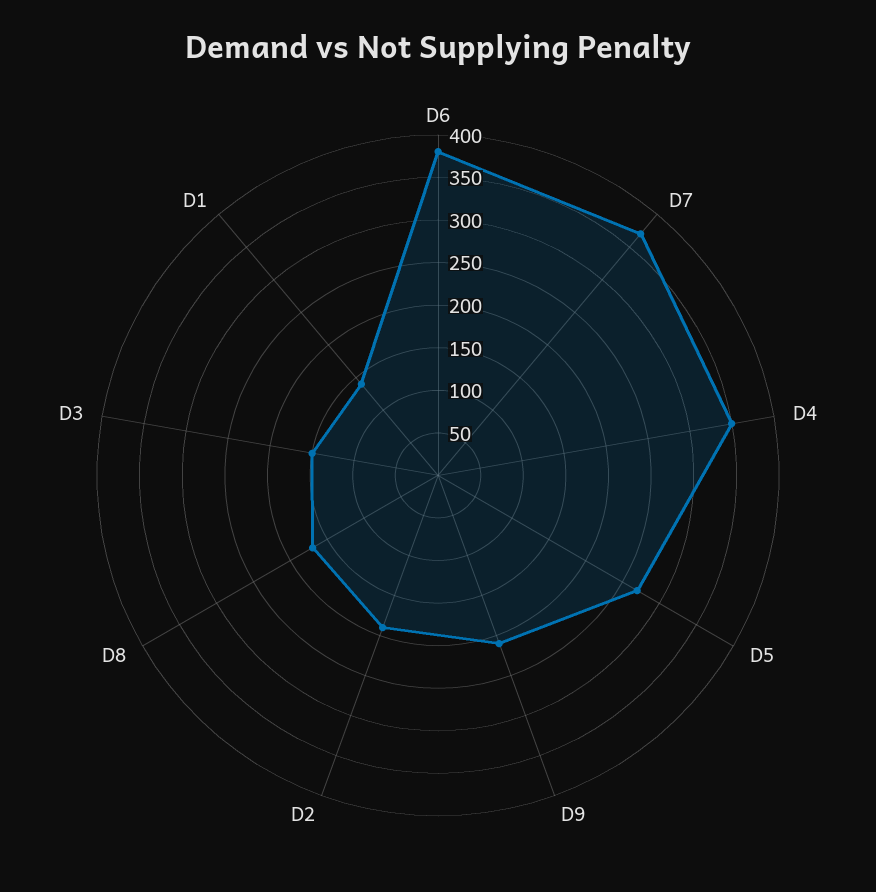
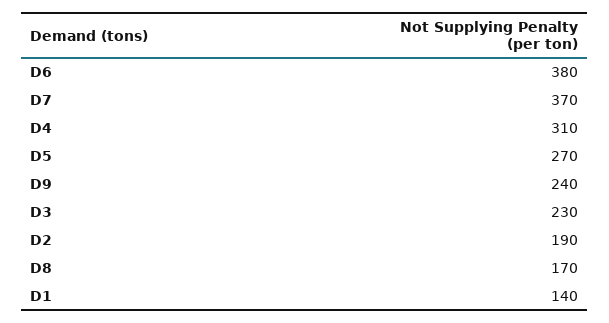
  {
    "D6": 380,
    "D7": 370,
-   "D4": 350,
+   "D4": 310,
    "D5": 270,
-   "D9": 210,
+   "D9": 240,
    "D2": 190,
    "D8": 170,
-   "D3": 150,
+   "D3": 230,
    "D1": 140
  }

